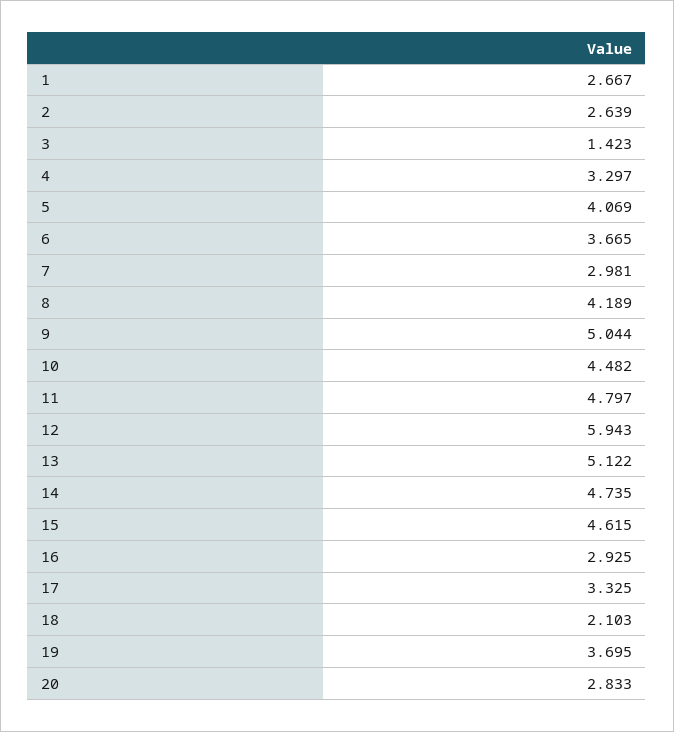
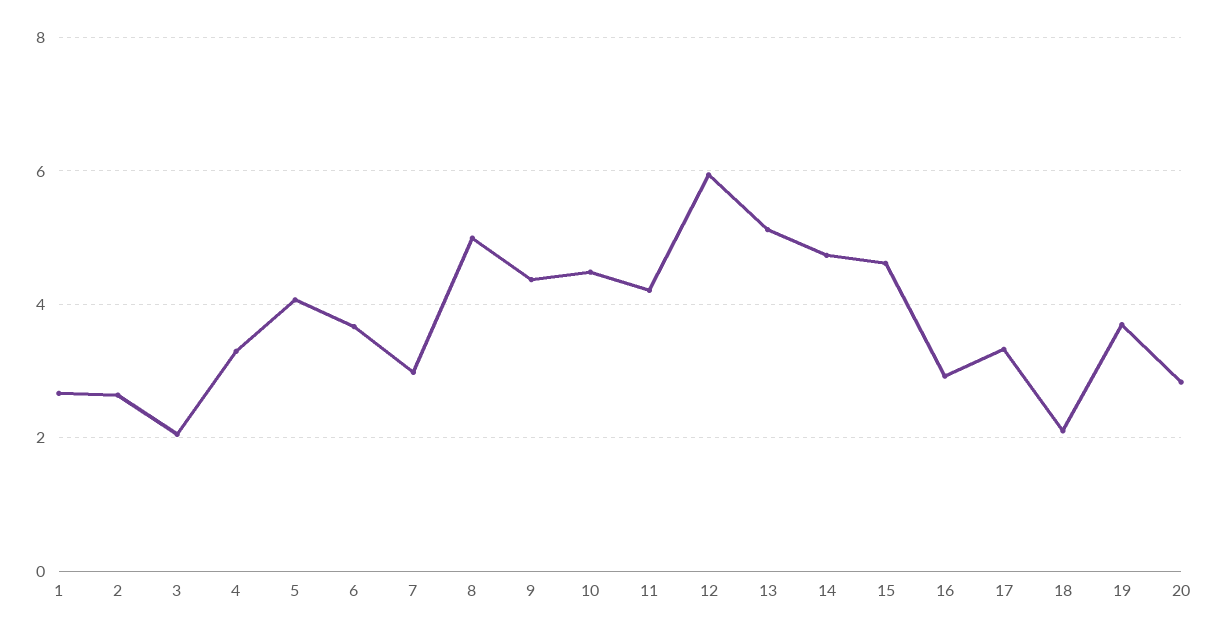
  {
    "1": 2.667,
    "2": 2.639,
-   "3": 1.423,
+   "3": 2,
    "4": 3.297,
    "5": 4.069,
    "6": 3.665,
    "7": 2.981,
-   "8": 4.189,
+   "8": 5,
-   "9": 5.044,
+   "9": 4.4,
    "10": 4.482,
-   "11": 4.797,
+   "11": 4.2,
    "12": 5.943,
    "13": 5.122,
    "14": 4.735,
    "15": 4.615,
    "16": 2.925,
    "17": 3.325,
    "18": 2.103,
    "19": 3.695,
    "20": 2.833
  }

